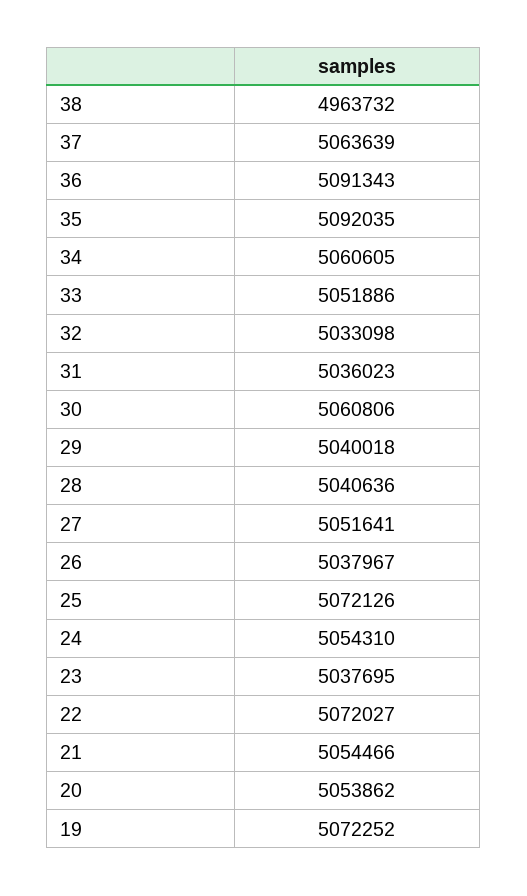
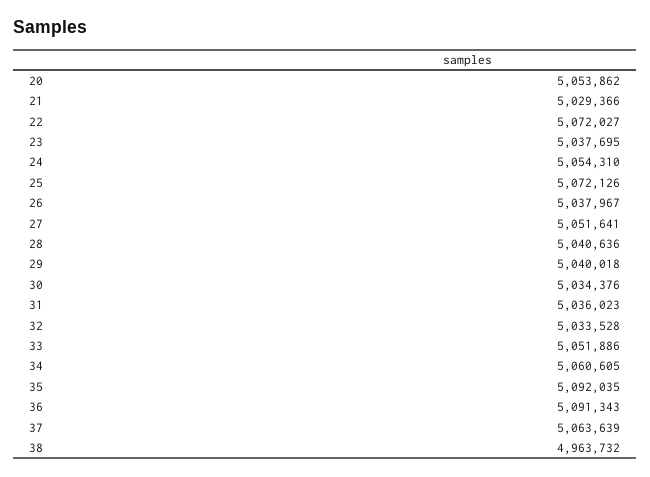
  {
    "38": 4963732,
    "37": 5063639,
    "36": 5091343,
    "35": 5092035,
    "34": 5060605,
    "33": 5051886,
-   "32": 5033098,
+   "32": 5033528,
    "31": 5036023,
-   "30": 5060806,
+   "30": 5034376,
    "29": 5040018,
    "28": 5040636,
    "27": 5051641,
    "26": 5037967,
    "25": 5072126,
    "24": 5054310,
    "23": 5037695,
    "22": 5072027,
-   "21": 5054466,
+   "21": 5029366,
-   "20": 5053862,
+   "20": 5053862
-   "19": 5072252
  }

